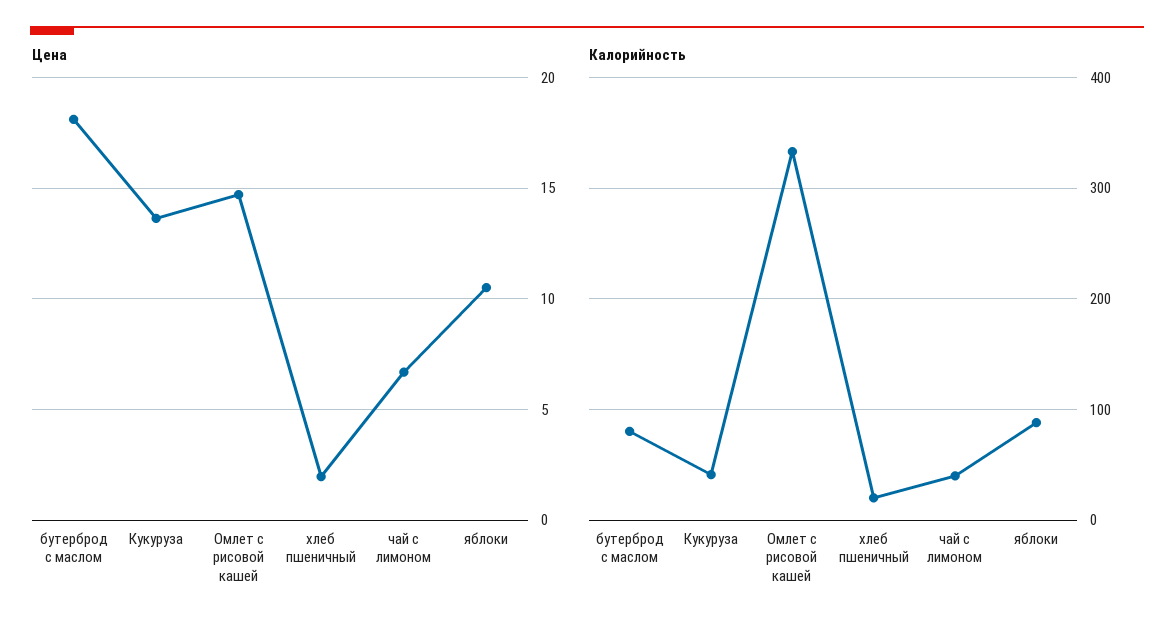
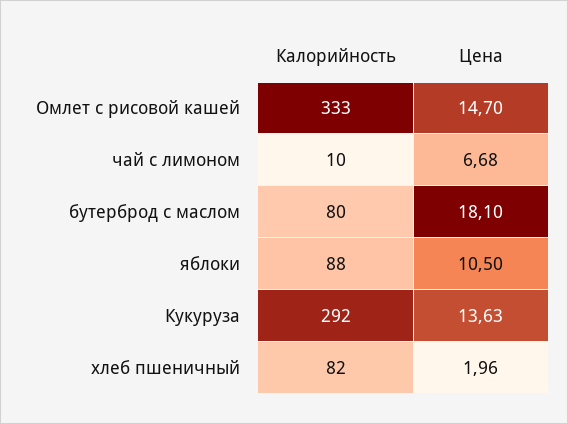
  {
    "Цена": {
      "бутерброд с маслом": 18.1,
      "Кукуруза": 13.63,
      "Омлет с рисовой кашей": 14.7,
      "хлеб пшеничный": 1.96,
      "чай с лимоном": 6.68,
      "яблоки": 10.5
    },
    "Калорийность": {
      "бутерброд с маслом": 80,
-     "Кукуруза": 40,
+     "Кукуруза": 292,
      "Омлет с рисовой кашей": 333,
-     "хлеб пшеничный": 20,
+     "хлеб пшеничный": 82,
-     "чай с лимоном": 40,
+     "чай с лимоном": 10,
      "яблоки": 88
    }
  }

